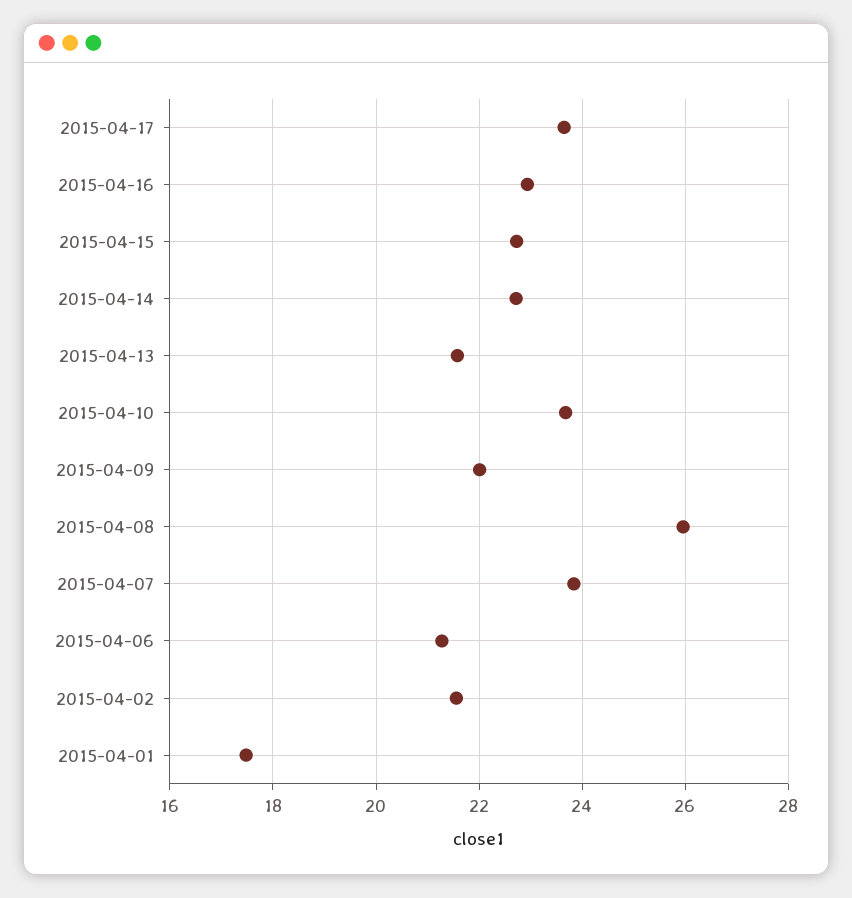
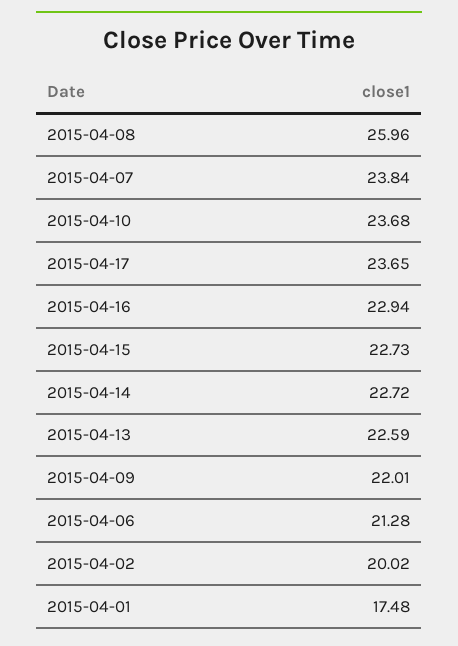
  {
    "2015-04-17": 23.65,
    "2015-04-16": 22.94,
    "2015-04-15": 22.73,
    "2015-04-14": 22.72,
-   "2015-04-13": 21.6,
+   "2015-04-13": 22.59,
    "2015-04-10": 23.68,
    "2015-04-09": 22.01,
    "2015-04-08": 25.96,
    "2015-04-07": 23.84,
    "2015-04-06": 21.28,
-   "2015-04-02": 21.6,
+   "2015-04-02": 20.02,
    "2015-04-01": 17.48
  }

